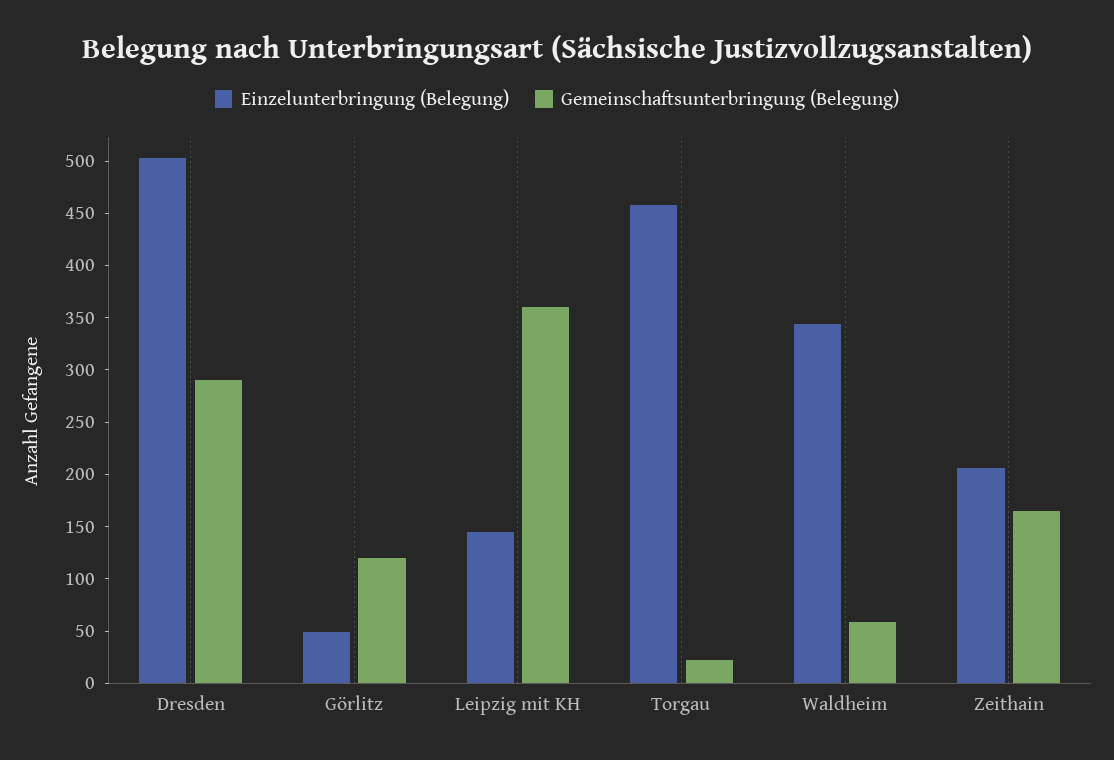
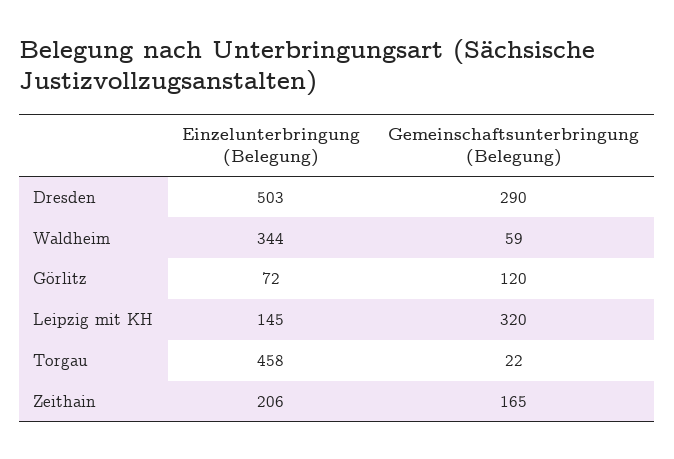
  {
    "Einzelunterbringung (Belegung)": {
      "Dresden": 503,
-     "Görlitz": 50,
+     "Görlitz": 72,
      "Leipzig mit KH": 145,
      "Torgau": 458,
      "Waldheim": 344,
      "Zeithain": 206
    },
    "Gemeinschaftsunterbringung (Belegung)": {
      "Dresden": 290,
      "Görlitz": 120,
-     "Leipzig mit KH": 360,
+     "Leipzig mit KH": 320,
      "Torgau": 22,
      "Waldheim": 59,
      "Zeithain": 165
    }
  }

